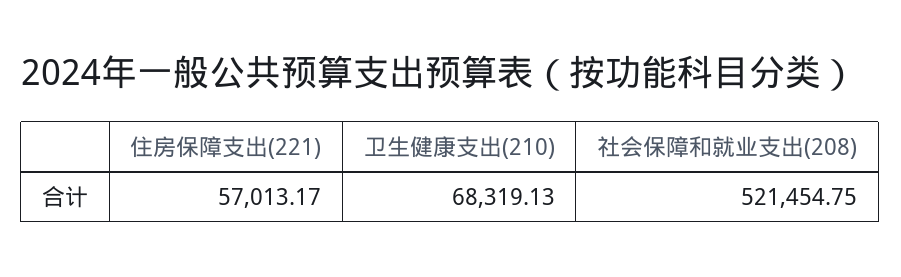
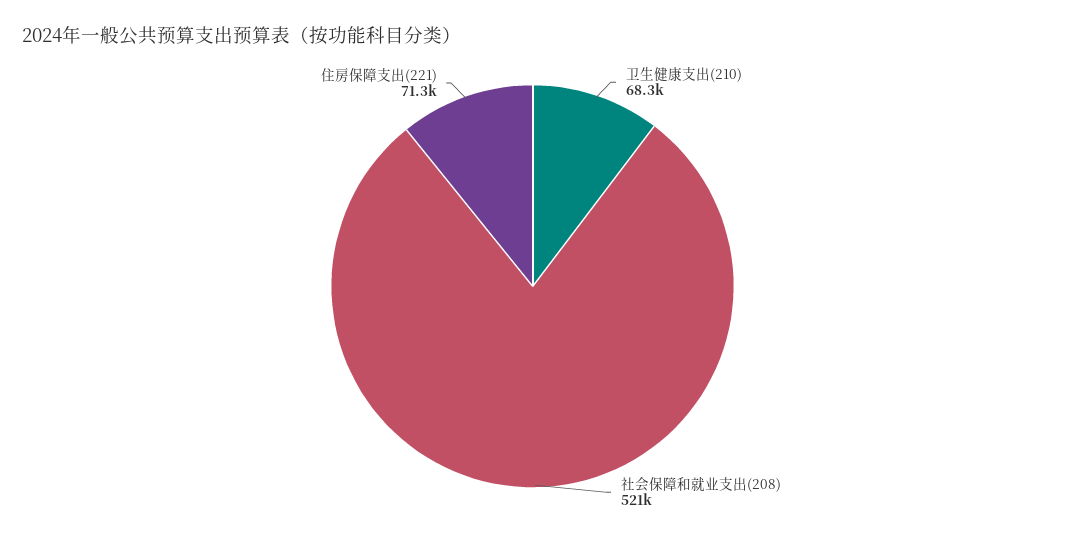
  {
-   "住房保障支出(221)": 57013.17,
+   "住房保障支出(221)": 71300,
    "卫生健康支出(210)": 68319.13,
    "社会保障和就业支出(208)": 521454.75
  }

